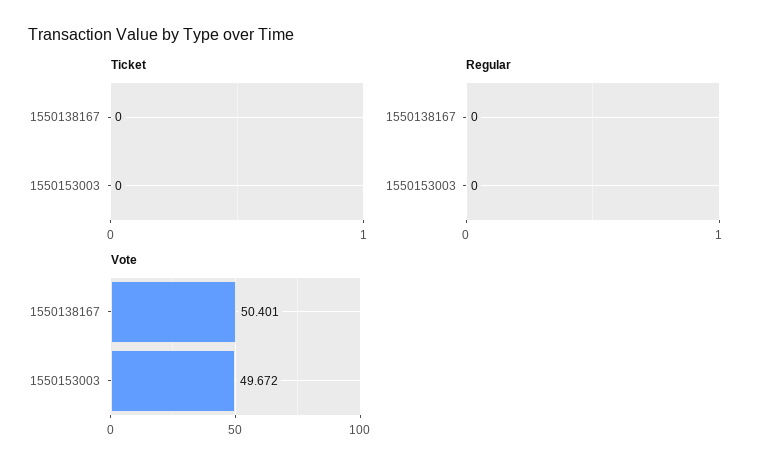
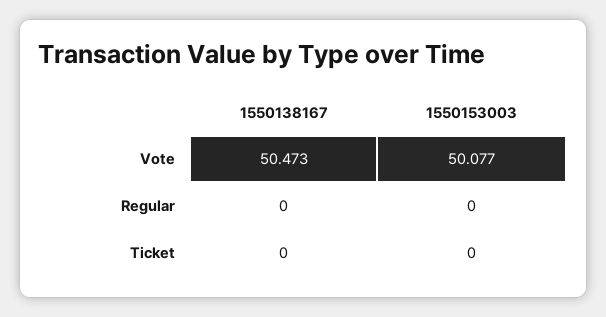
  {
    "Ticket": {
      "1550138167": 0,
      "1550153003": 0
    },
    "Regular": {
      "1550138167": 0,
      "1550153003": 0
    },
    "Vote": {
-     "1550138167": 50.401,
+     "1550138167": 50.473,
-     "1550153003": 49.672
+     "1550153003": 50.077
    }
  }

